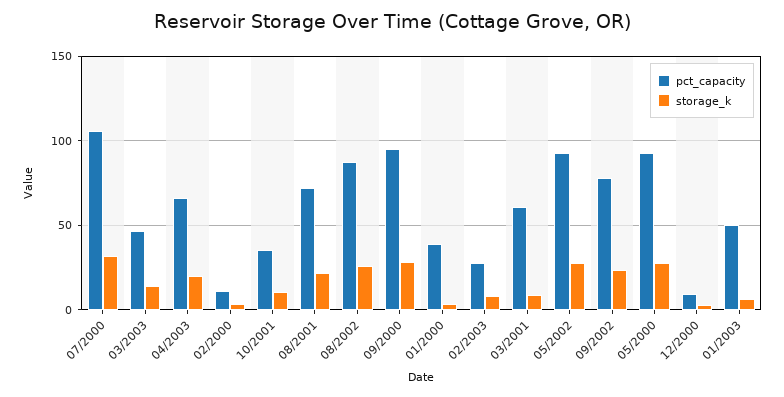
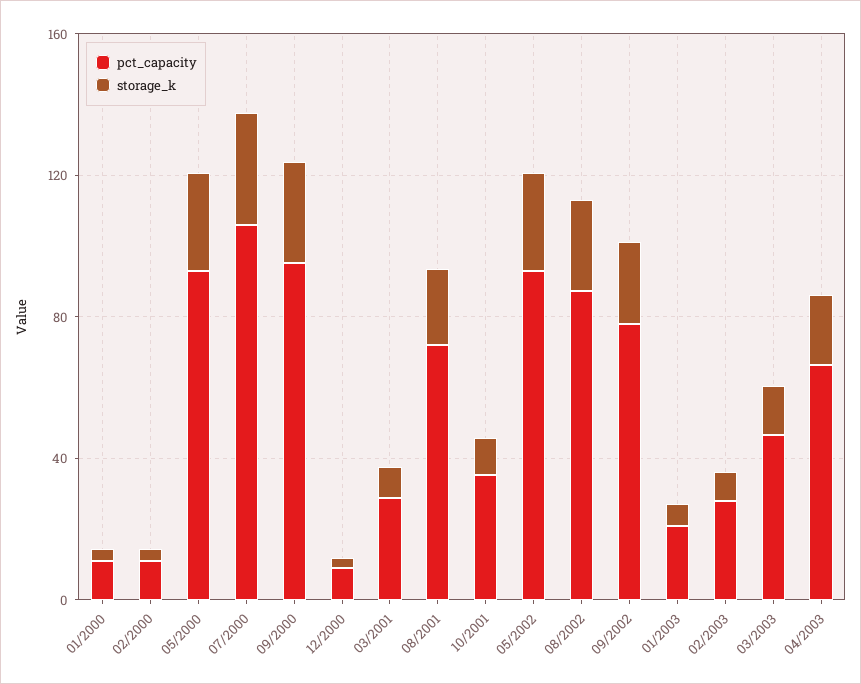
  {
    "pct_capacity": {
      "07/2000": 105,
      "03/2003": 45,
      "04/2003": 65,
      "02/2000": 10,
      "10/2001": 35,
      "08/2001": 70,
      "08/2002": 85,
      "09/2000": 95,
-     "01/2000": 40,
+     "01/2000": 10,
      "02/2003": 30,
-     "03/2001": 60,
+     "03/2001": 30,
      "05/2002": 95,
      "09/2002": 80,
      "05/2000": 95,
      "12/2000": 10,
-     "01/2003": 50
+     "01/2003": 20
    },
    "storage_k": {
      "07/2000": 30,
      "03/2003": 15,
      "04/2003": 20,
      "02/2000": 5,
      "10/2001": 10,
      "08/2001": 20,
      "08/2002": 25,
      "09/2000": 30,
      "01/2000": 5,
      "02/2003": 10,
      "03/2001": 10,
      "05/2002": 30,
      "09/2002": 25,
      "05/2000": 30,
      "12/2000": 5,
      "01/2003": 5
    }
  }

